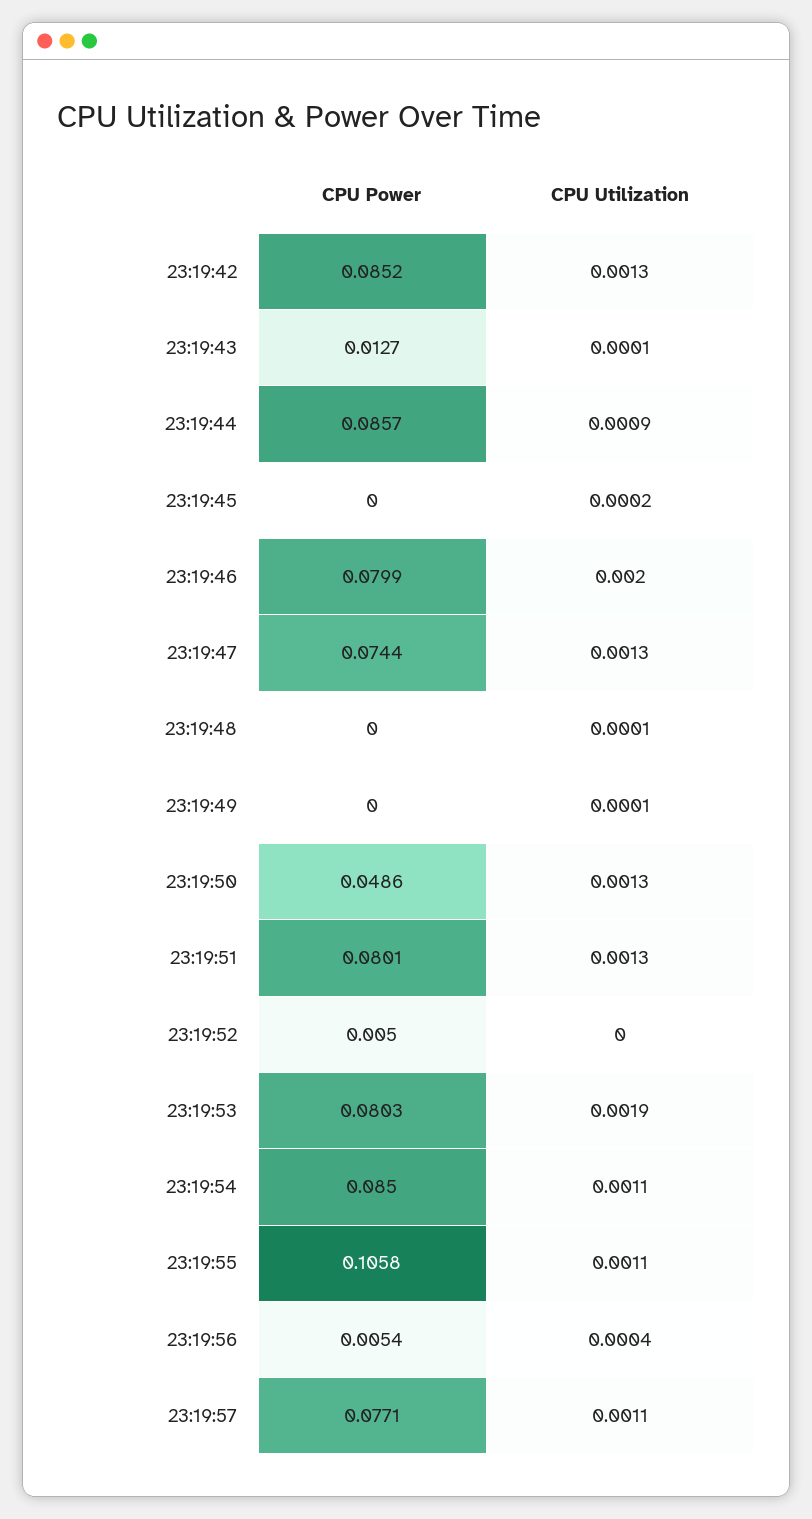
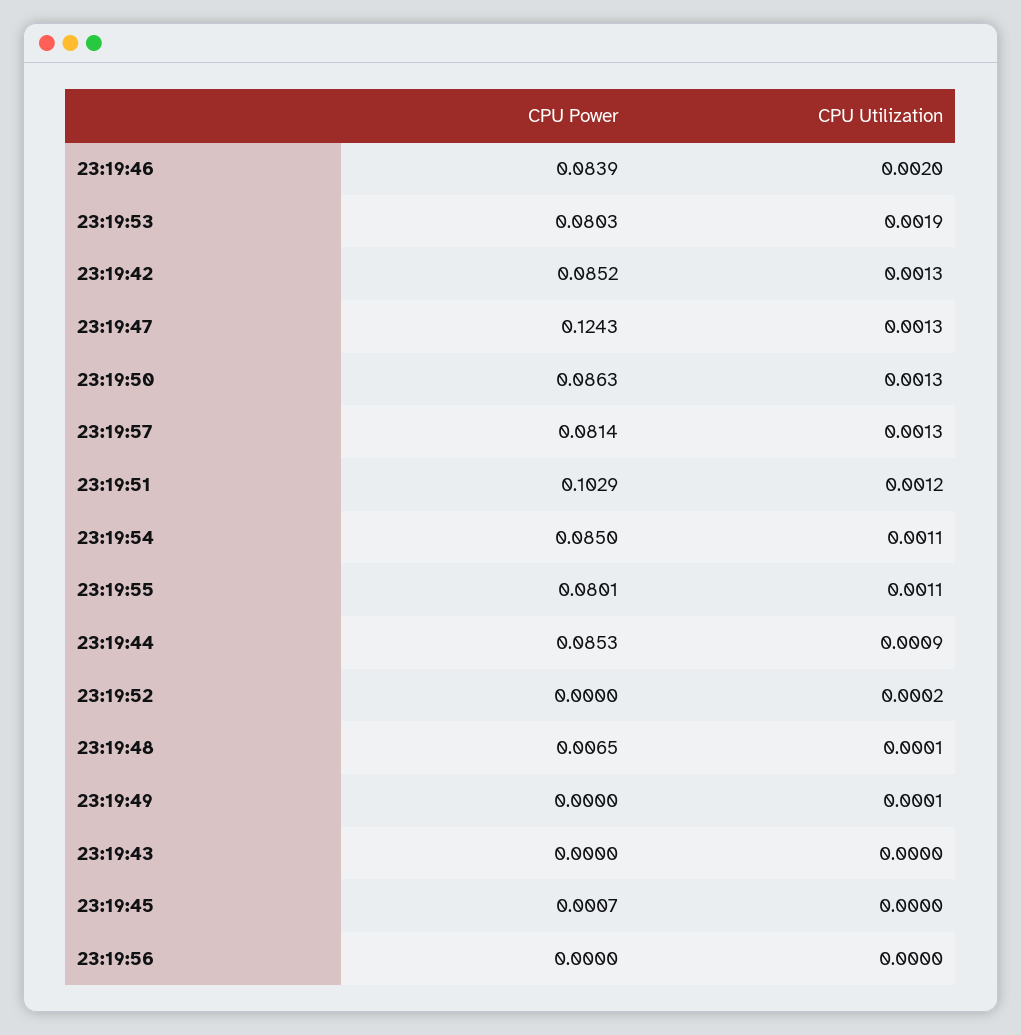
  {
    "CPU Power": {
      "23:19:42": 0.0852,
-     "23:19:43": 0.0127,
+     "23:19:43": 0,
-     "23:19:44": 0.0857,
+     "23:19:44": 0.0853,
-     "23:19:45": 0,
+     "23:19:45": 0.0007,
-     "23:19:46": 0.0799,
+     "23:19:46": 0.0839,
-     "23:19:47": 0.0744,
+     "23:19:47": 0.1243,
-     "23:19:48": 0,
+     "23:19:48": 0.0065,
      "23:19:49": 0,
-     "23:19:50": 0.0486,
+     "23:19:50": 0.0863,
-     "23:19:51": 0.0801,
+     "23:19:51": 0.1029,
-     "23:19:52": 0.005,
+     "23:19:52": 0,
      "23:19:53": 0.0803,
      "23:19:54": 0.085,
-     "23:19:55": 0.1058,
+     "23:19:55": 0.0801,
-     "23:19:56": 0.0054,
+     "23:19:56": 0,
-     "23:19:57": 0.0771
+     "23:19:57": 0.0814
    },
    "CPU Utilization": {
      "23:19:42": 0.0013,
-     "23:19:43": 0.0001,
+     "23:19:43": 0,
      "23:19:44": 0.0009,
-     "23:19:45": 0.0002,
+     "23:19:45": 0,
      "23:19:46": 0.002,
      "23:19:47": 0.0013,
      "23:19:48": 0.0001,
      "23:19:49": 0.0001,
      "23:19:50": 0.0013,
-     "23:19:51": 0.0013,
+     "23:19:51": 0.0012,
-     "23:19:52": 0,
+     "23:19:52": 0.0002,
      "23:19:53": 0.0019,
      "23:19:54": 0.0011,
      "23:19:55": 0.0011,
-     "23:19:56": 0.0004,
+     "23:19:56": 0,
-     "23:19:57": 0.0011
+     "23:19:57": 0.0013
    }
  }

